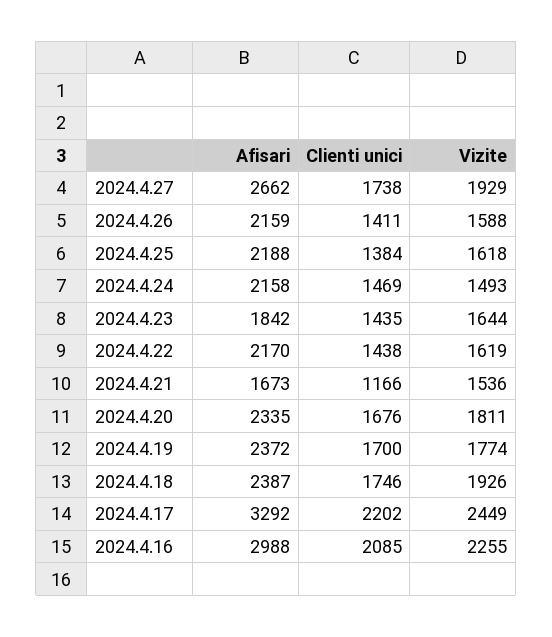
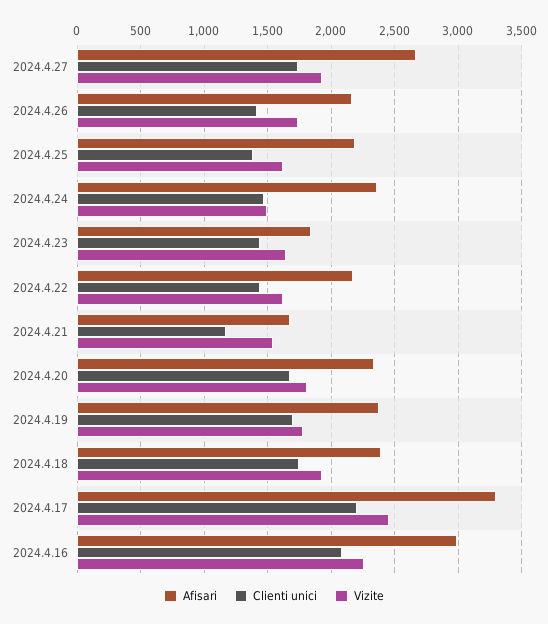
  {
    "Afisari": {
      "2024.4.27": 2662,
      "2024.4.26": 2159,
      "2024.4.25": 2188,
-     "2024.4.24": 2158,
+     "2024.4.24": 2350,
      "2024.4.23": 1842,
      "2024.4.22": 2170,
      "2024.4.21": 1673,
      "2024.4.20": 2335,
      "2024.4.19": 2372,
      "2024.4.18": 2387,
      "2024.4.17": 3292,
      "2024.4.16": 2988
    },
    "Clienti unici": {
      "2024.4.27": 1738,
      "2024.4.26": 1411,
      "2024.4.25": 1384,
      "2024.4.24": 1469,
      "2024.4.23": 1435,
      "2024.4.22": 1438,
      "2024.4.21": 1166,
      "2024.4.20": 1676,
      "2024.4.19": 1700,
      "2024.4.18": 1746,
      "2024.4.17": 2202,
      "2024.4.16": 2085
    },
    "Vizite": {
      "2024.4.27": 1929,
-     "2024.4.26": 1588,
+     "2024.4.26": 1750,
      "2024.4.25": 1618,
      "2024.4.24": 1493,
      "2024.4.23": 1644,
      "2024.4.22": 1619,
      "2024.4.21": 1536,
      "2024.4.20": 1811,
      "2024.4.19": 1774,
      "2024.4.18": 1926,
      "2024.4.17": 2449,
      "2024.4.16": 2255
    }
  }

